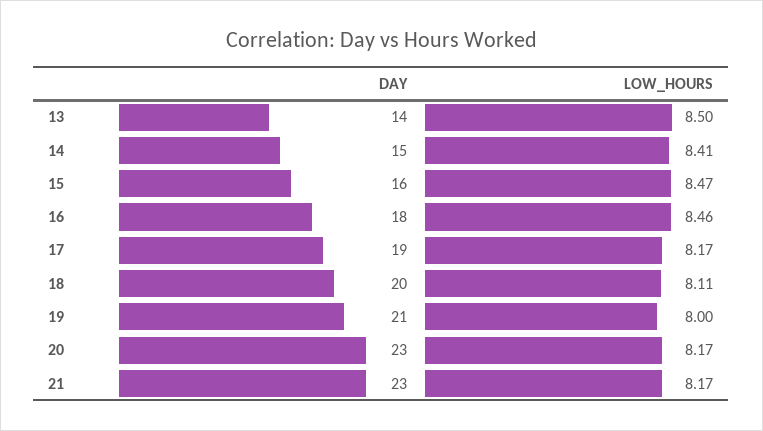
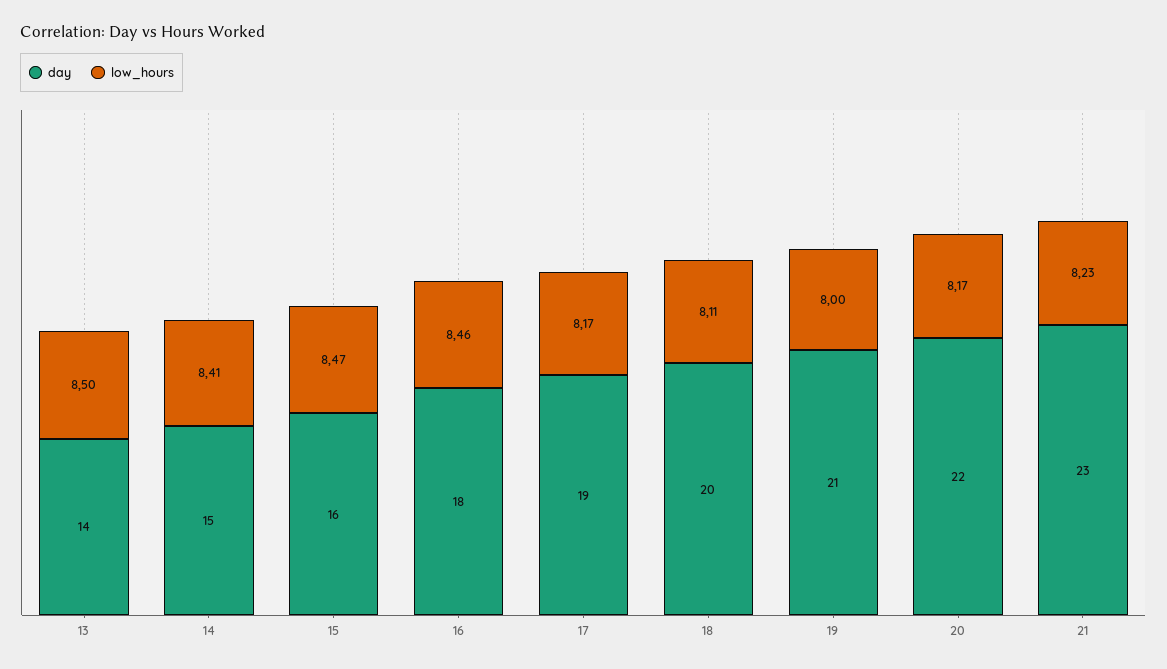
  {
    "DAY": {
      "13": 14,
      "14": 15,
      "15": 16,
      "16": 18,
      "17": 19,
      "18": 20,
      "19": 21,
-     "20": 23,
+     "20": 22,
      "21": 23
    },
    "LOW_HOURS": {
      "13": 8.5,
      "14": 8.41,
      "15": 8.47,
      "16": 8.46,
      "17": 8.17,
      "18": 8.11,
      "19": 8,
      "20": 8.17,
-     "21": 8.17
+     "21": 8.23
    }
  }

